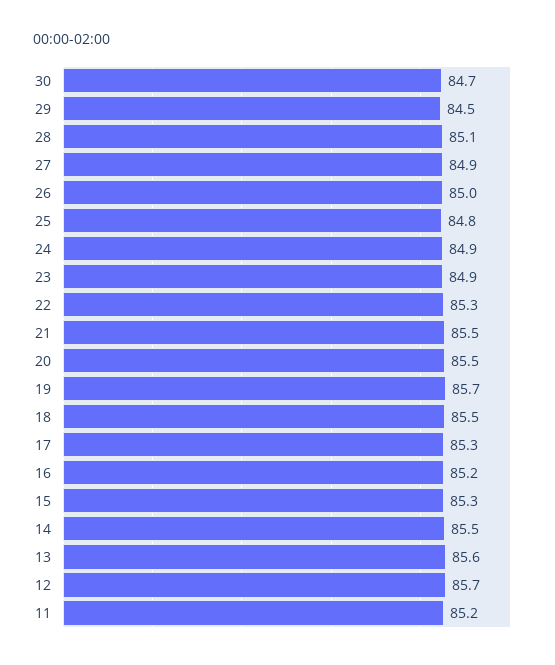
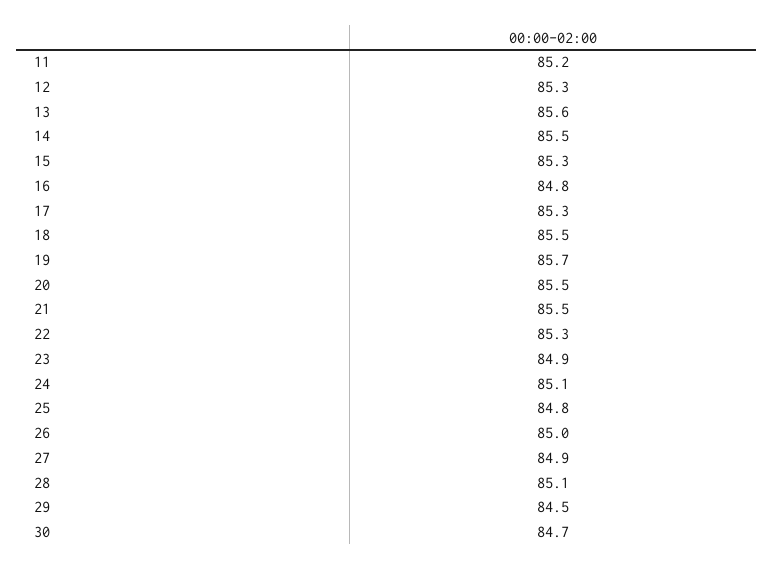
  {
    "30": 84.7,
    "29": 84.5,
    "28": 85.1,
    "27": 84.9,
    "26": 85,
    "25": 84.8,
-   "24": 84.9,
+   "24": 85.1,
    "23": 84.9,
    "22": 85.3,
    "21": 85.5,
    "20": 85.5,
    "19": 85.7,
    "18": 85.5,
    "17": 85.3,
-   "16": 85.2,
+   "16": 84.8,
    "15": 85.3,
    "14": 85.5,
    "13": 85.6,
-   "12": 85.7,
+   "12": 85.3,
    "11": 85.2
  }

